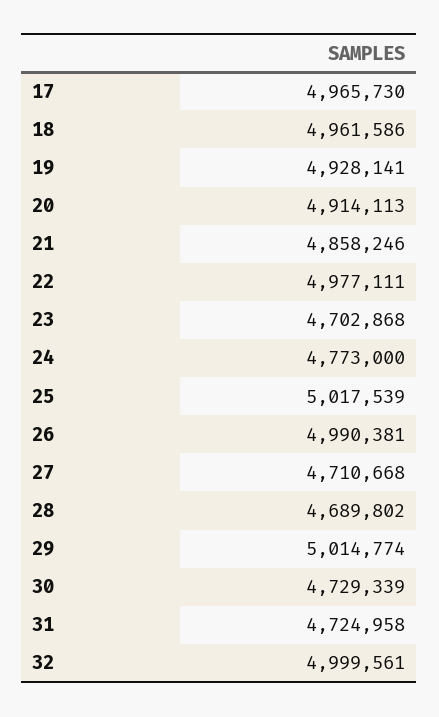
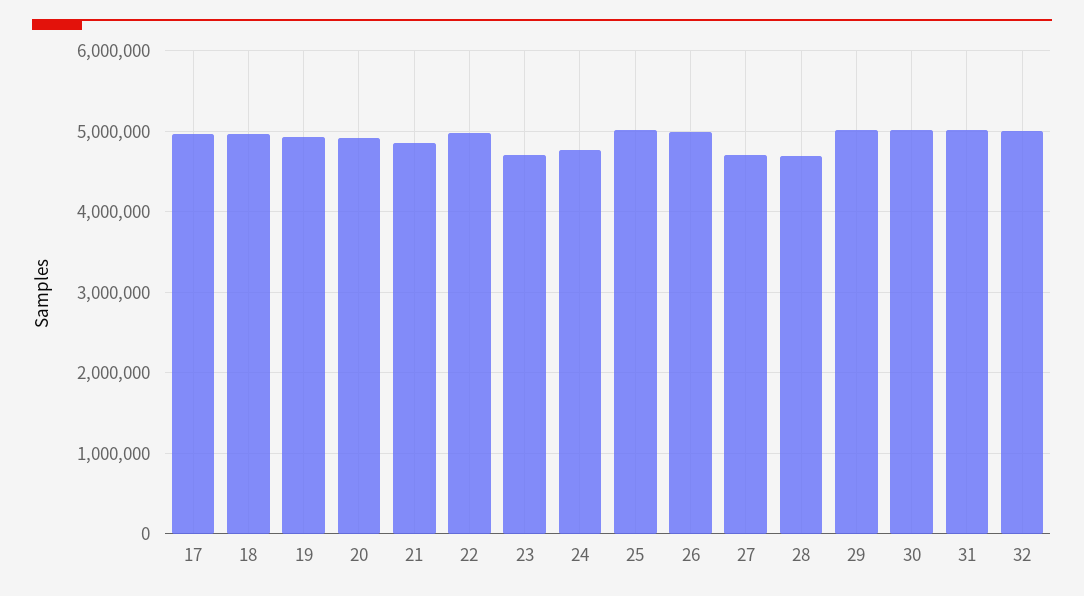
  {
    "17": 4965730,
    "18": 4961586,
    "19": 4928141,
    "20": 4914113,
    "21": 4858246,
    "22": 4977111,
    "23": 4702868,
    "24": 4773000,
    "25": 5017539,
    "26": 4990381,
    "27": 4710668,
    "28": 4689802,
    "29": 5014774,
-   "30": 4729339,
+   "30": 5000000,
-   "31": 4724958,
+   "31": 5000000,
    "32": 4999561
  }

